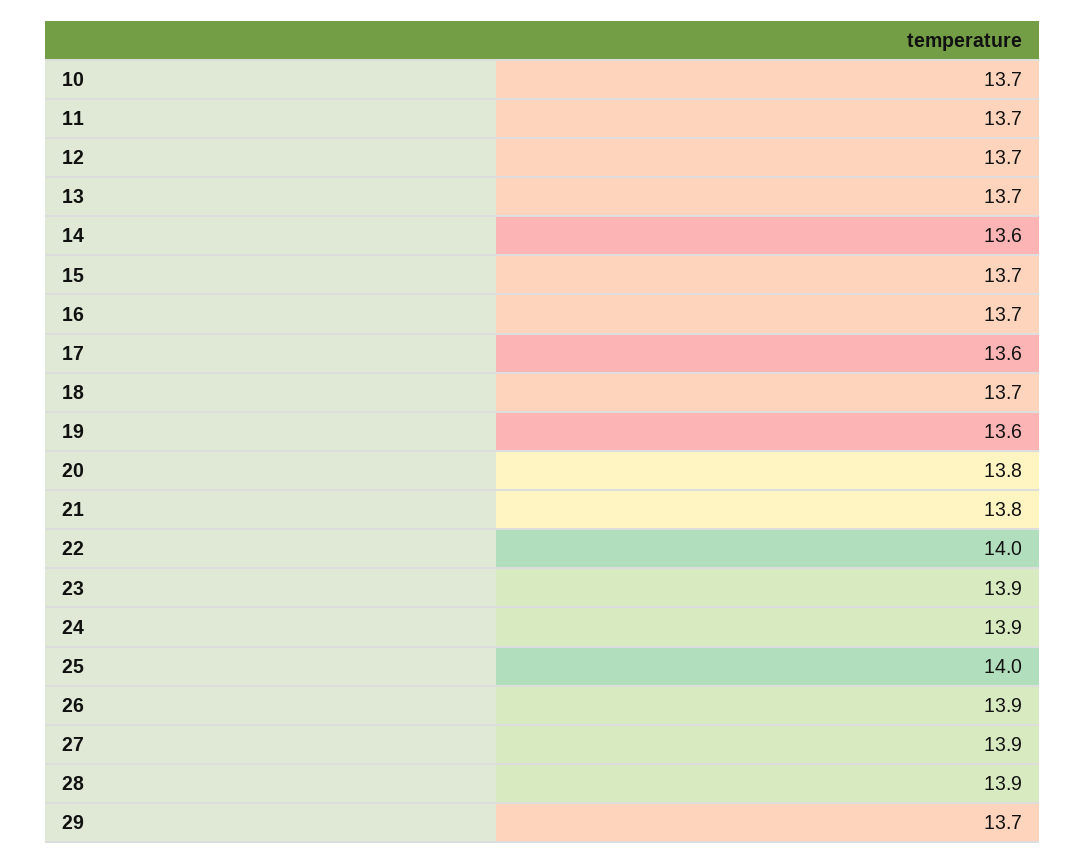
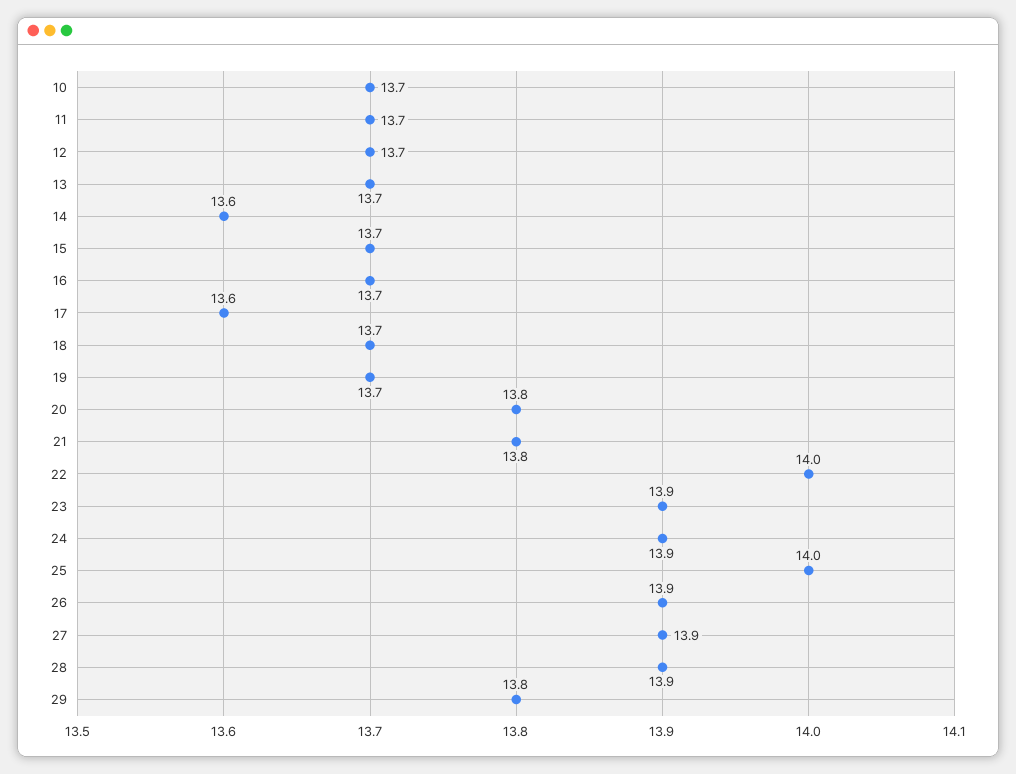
  {
    "10": 13.7,
    "11": 13.7,
    "12": 13.7,
    "13": 13.7,
    "14": 13.6,
    "15": 13.7,
    "16": 13.7,
    "17": 13.6,
    "18": 13.7,
-   "19": 13.6,
+   "19": 13.7,
    "20": 13.8,
    "21": 13.8,
    "22": 14,
    "23": 13.9,
    "24": 13.9,
    "25": 14,
    "26": 13.9,
    "27": 13.9,
    "28": 13.9,
-   "29": 13.7
+   "29": 13.8
  }

